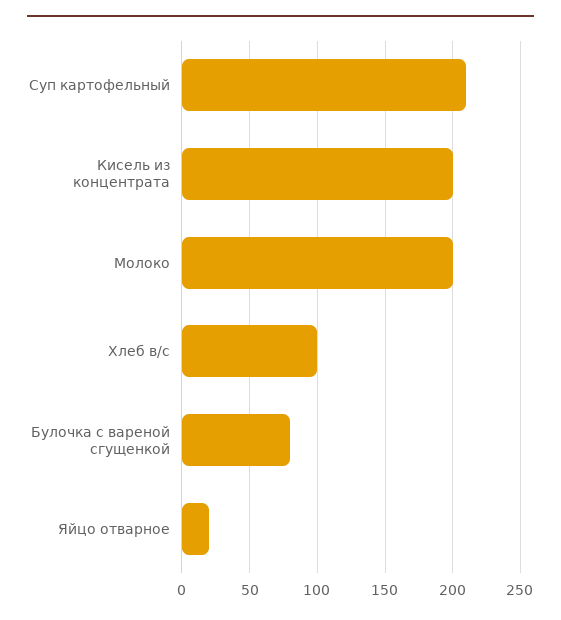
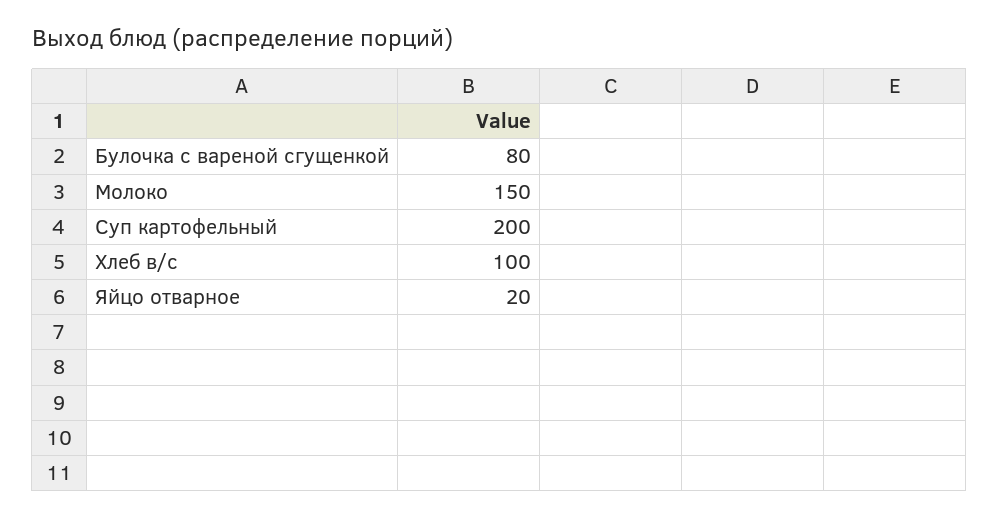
  {
-   "Суп картофельный": 210,
+   "Суп картофельный": 200,
-   "Кисель из концентрата": 200,
-   "Молоко": 200,
+   "Молоко": 150,
    "Хлеб в/с": 100,
    "Булочка с вареной сгущенкой": 80,
    "Яйцо отварное": 20
  }

